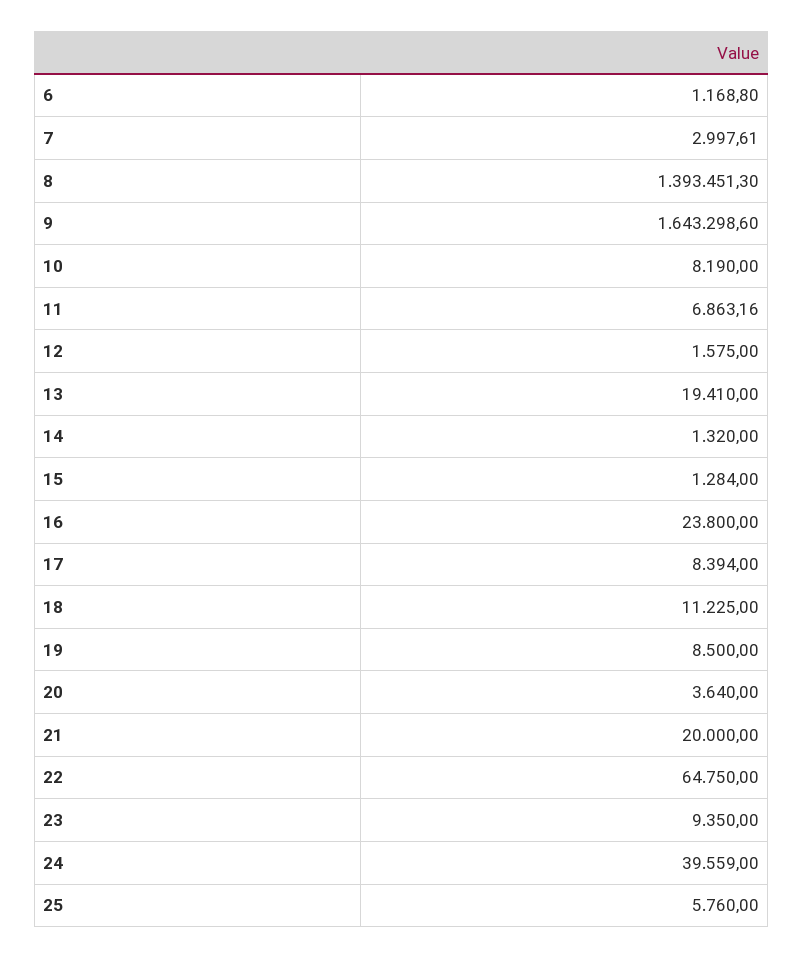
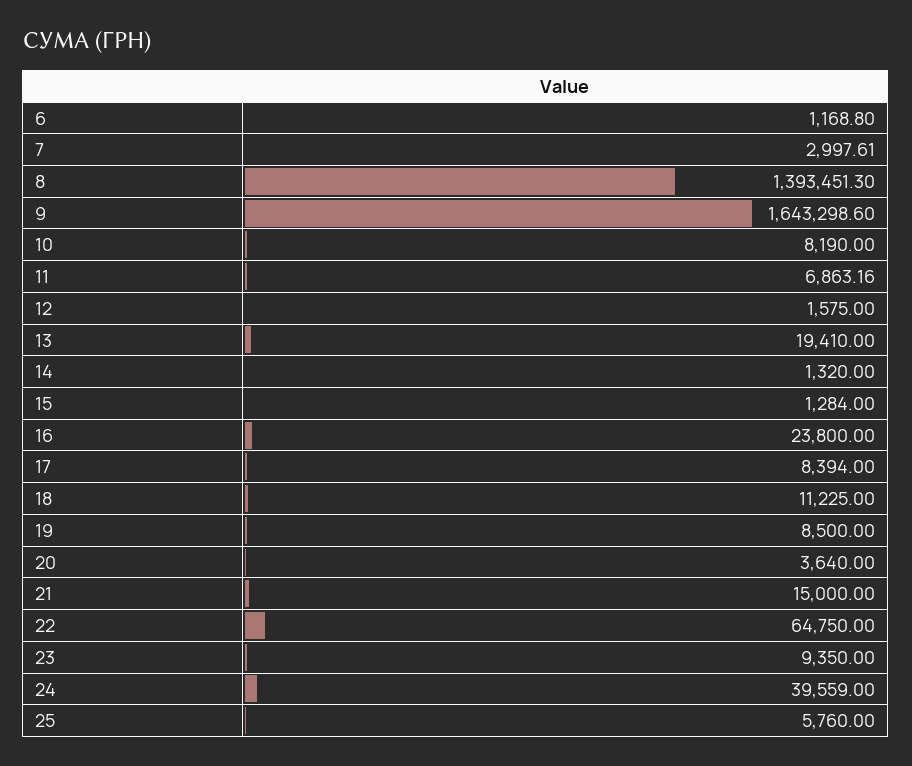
  {
    "6": 1168.8,
    "7": 2997.61,
    "8": 1393451.3,
    "9": 1643298.6,
    "10": 8190,
    "11": 6863.16,
    "12": 1575,
    "13": 19410,
    "14": 1320,
    "15": 1284,
    "16": 23800,
    "17": 8394,
    "18": 11225,
    "19": 8500,
    "20": 3640,
-   "21": 20000,
+   "21": 15000,
    "22": 64750,
    "23": 9350,
    "24": 39559,
    "25": 5760
  }

